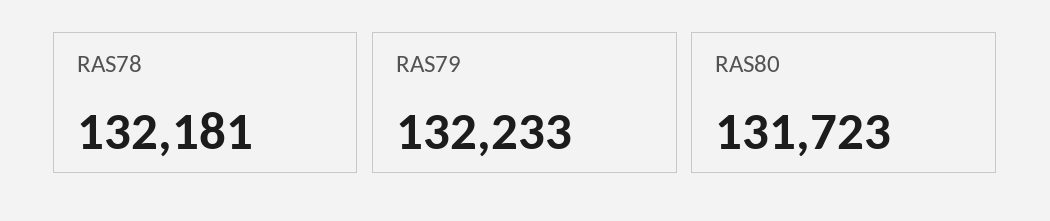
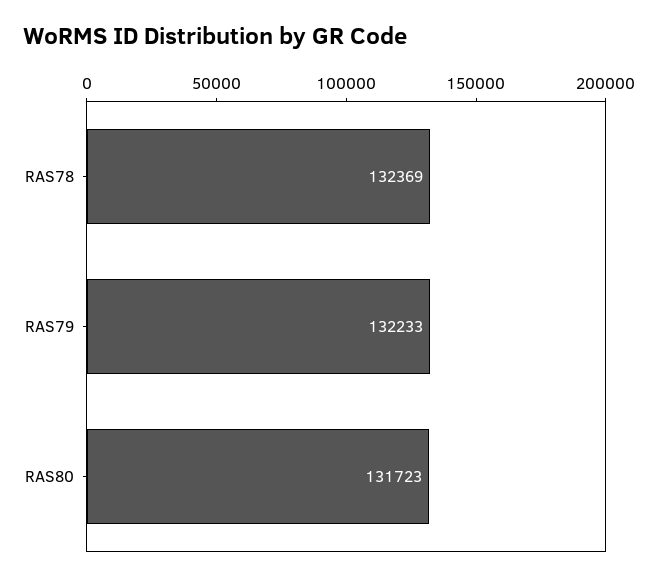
  {
-   "RAS78": 132181,
+   "RAS78": 132369,
    "RAS79": 132233,
    "RAS80": 131723
  }

